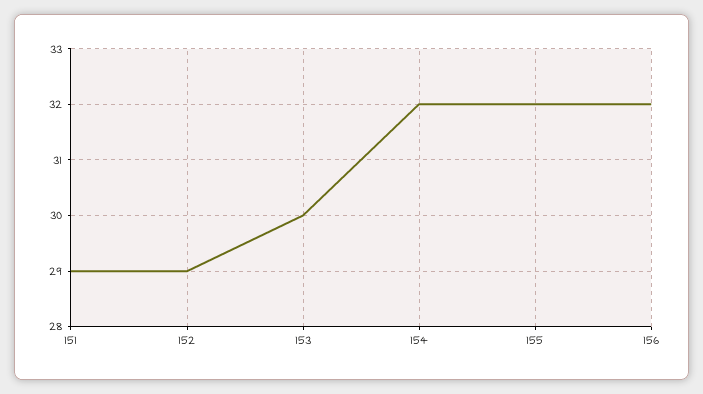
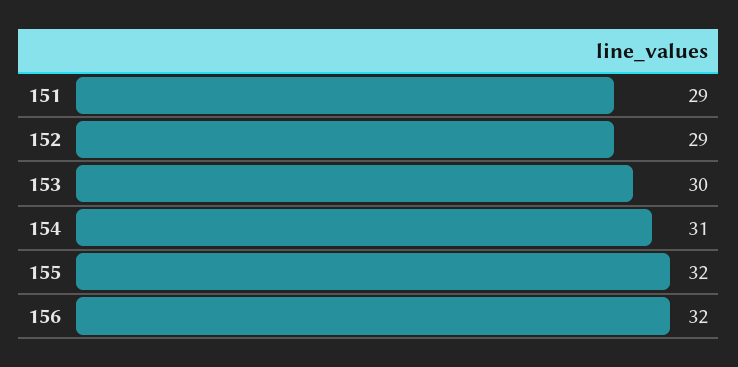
  {
    "151": 29,
    "152": 29,
    "153": 30,
-   "154": 32,
+   "154": 31,
    "155": 32,
    "156": 32
  }

